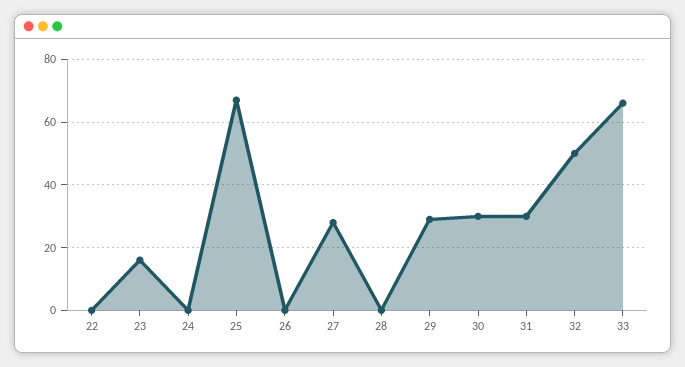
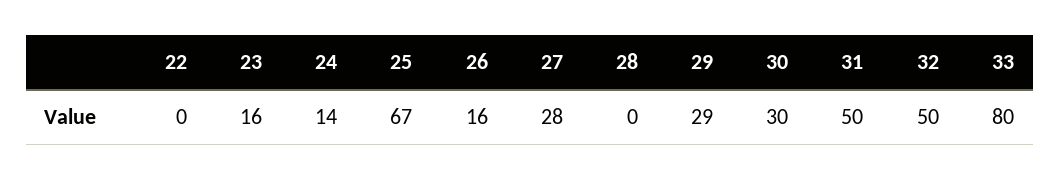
  {
    "22": 0,
    "23": 16,
-   "24": 0,
+   "24": 14,
    "25": 67,
-   "26": 0,
+   "26": 16,
    "27": 28,
    "28": 0,
    "29": 29,
    "30": 30,
-   "31": 30,
+   "31": 50,
    "32": 50,
-   "33": 65
+   "33": 80
  }

